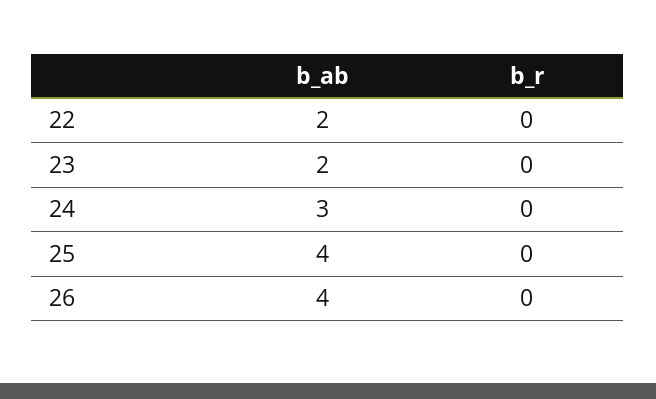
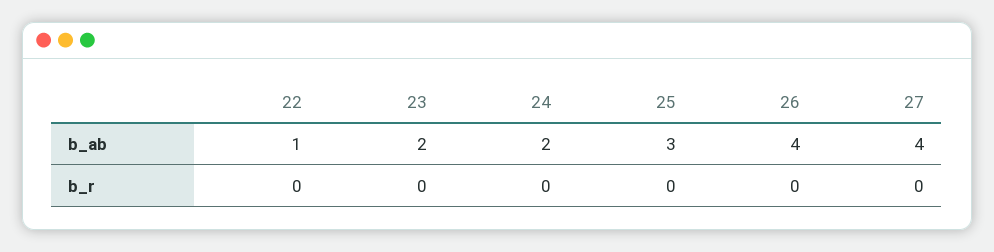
  {
    "b_ab": {
-     "22": 2,
+     "22": 1,
      "23": 2,
-     "24": 3,
+     "24": 2,
-     "25": 4,
+     "25": 3,
-     "26": 4
+     "26": 4,
+     "27": 4
    },
    "b_r": {
      "22": 0,
      "23": 0,
      "24": 0,
      "25": 0,
-     "26": 0
+     "26": 0,
+     "27": 0
    }
  }

